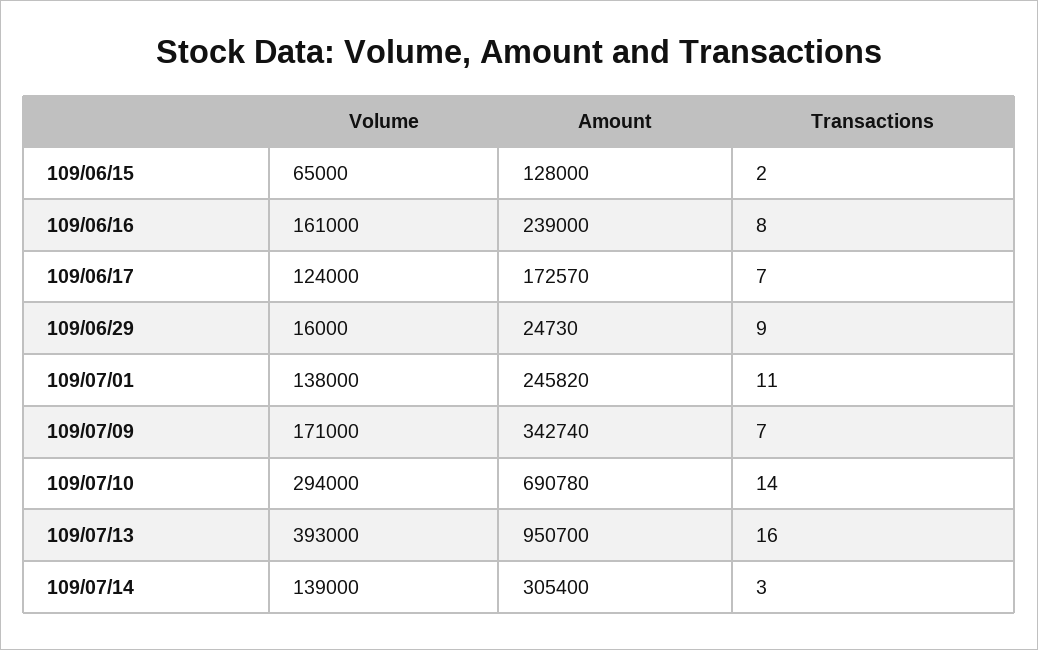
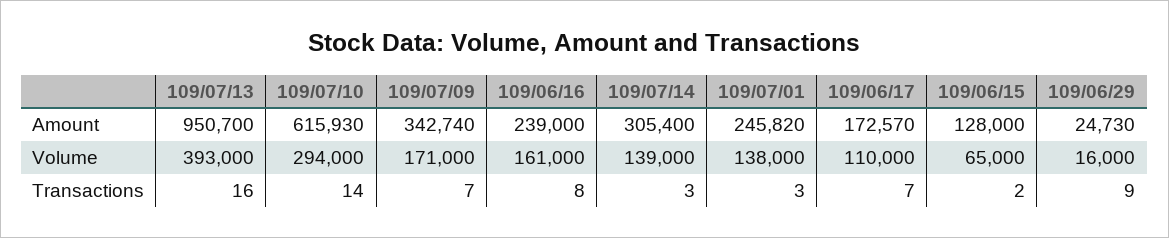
  {
    "Volume": {
      "109/06/15": 65000,
      "109/06/16": 161000,
-     "109/06/17": 124000,
+     "109/06/17": 110000,
      "109/06/29": 16000,
      "109/07/01": 138000,
      "109/07/09": 171000,
      "109/07/10": 294000,
      "109/07/13": 393000,
      "109/07/14": 139000
    },
    "Amount": {
      "109/06/15": 128000,
      "109/06/16": 239000,
      "109/06/17": 172570,
      "109/06/29": 24730,
      "109/07/01": 245820,
      "109/07/09": 342740,
-     "109/07/10": 690780,
+     "109/07/10": 615930,
      "109/07/13": 950700,
      "109/07/14": 305400
    },
    "Transactions": {
      "109/06/15": 2,
      "109/06/16": 8,
      "109/06/17": 7,
      "109/06/29": 9,
-     "109/07/01": 11,
+     "109/07/01": 3,
      "109/07/09": 7,
      "109/07/10": 14,
      "109/07/13": 16,
      "109/07/14": 3
    }
  }

